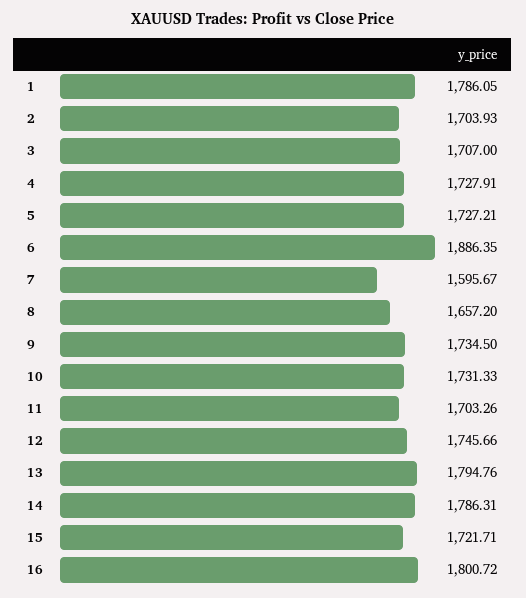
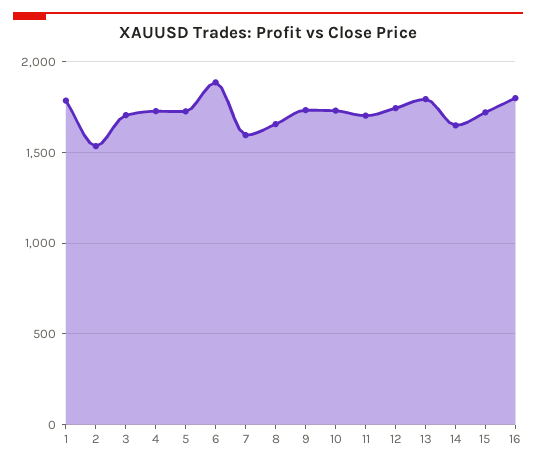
  {
    "1": 1786.05,
-   "2": 1703.93,
+   "2": 1550,
    "3": 1707,
    "4": 1727.91,
    "5": 1727.21,
    "6": 1886.35,
    "7": 1595.67,
    "8": 1657.2,
    "9": 1734.5,
    "10": 1731.33,
    "11": 1703.26,
    "12": 1745.66,
    "13": 1794.76,
-   "14": 1786.31,
+   "14": 1650,
    "15": 1721.71,
    "16": 1800.72
  }

